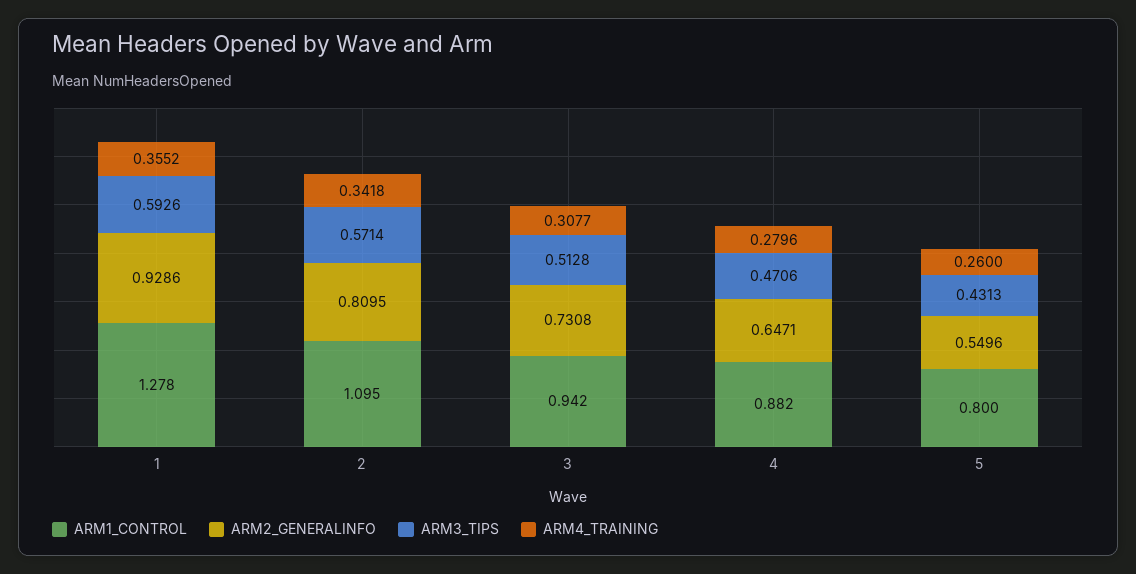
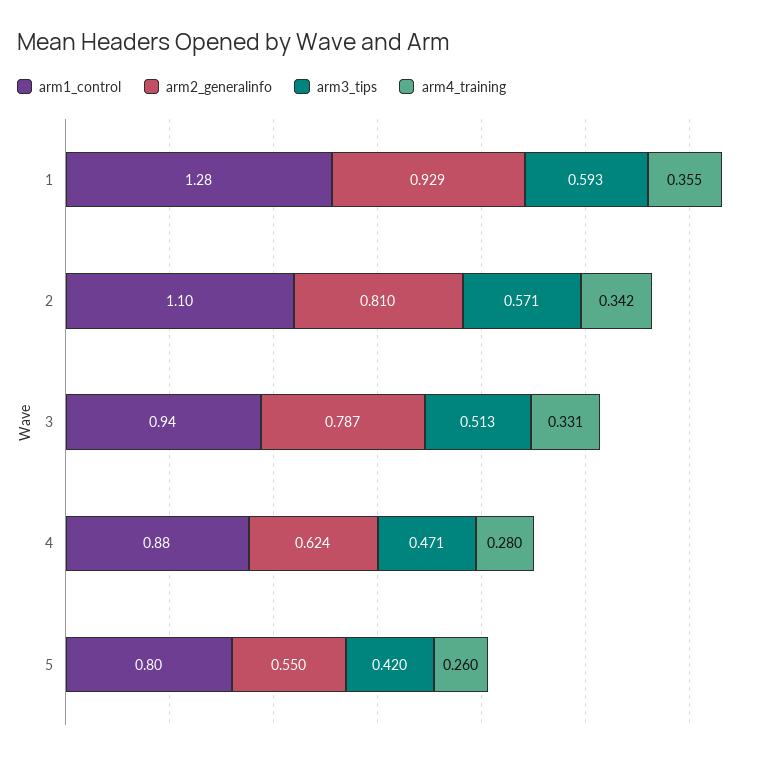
  {
    "ARM1_CONTROL": {
      "1": 1.278,
      "2": 1.095,
      "3": 0.942,
      "4": 0.882,
      "5": 0.8
    },
    "ARM2_GENERALINFO": {
      "1": 0.9286,
      "2": 0.8095,
-     "3": 0.7308,
+     "3": 0.787,
-     "4": 0.6471,
+     "4": 0.624,
      "5": 0.5496
    },
    "ARM3_TIPS": {
      "1": 0.5926,
      "2": 0.5714,
      "3": 0.5128,
      "4": 0.4706,
-     "5": 0.4313
+     "5": 0.42
    },
    "ARM4_TRAINING": {
      "1": 0.3552,
      "2": 0.3418,
-     "3": 0.3077,
+     "3": 0.331,
      "4": 0.2796,
      "5": 0.26
    }
  }

